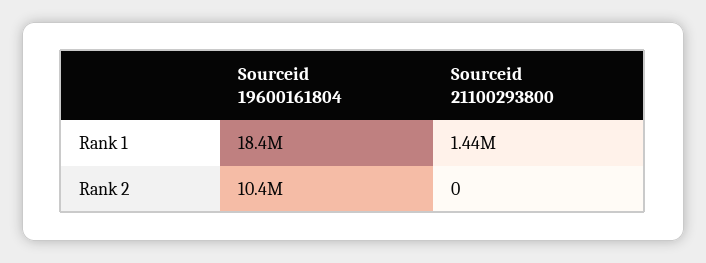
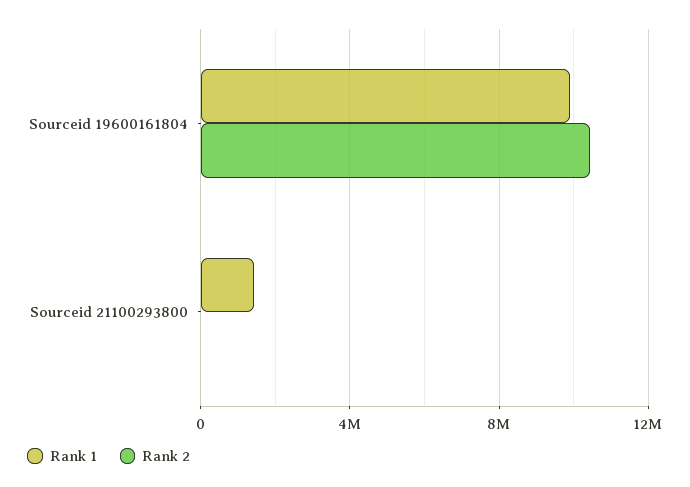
  {
    "Rank 1": {
-     "Sourceid 19600161804": 18400000,
+     "Sourceid 19600161804": 10000000,
      "Sourceid 21100293800": 1440000
    },
    "Rank 2": {
      "Sourceid 19600161804": 10400000,
      "Sourceid 21100293800": 0
    }
  }

